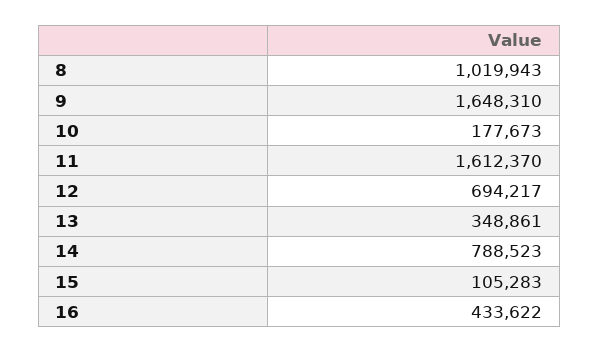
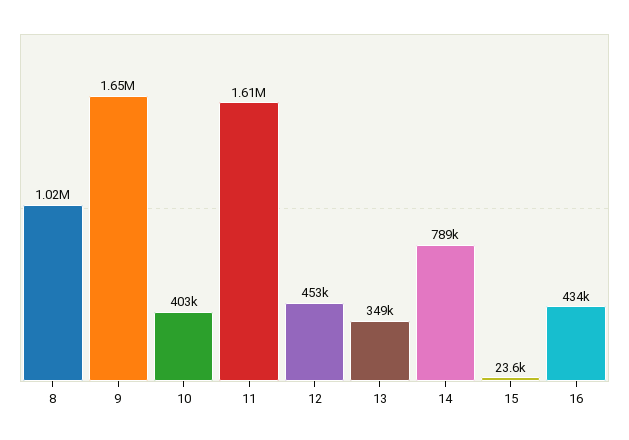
  {
    "8": 1019943,
    "9": 1648310,
-   "10": 177673,
+   "10": 403000,
    "11": 1612370,
-   "12": 694217,
+   "12": 453000,
    "13": 348861,
    "14": 788523,
-   "15": 105283,
+   "15": 23600,
    "16": 433622
  }

